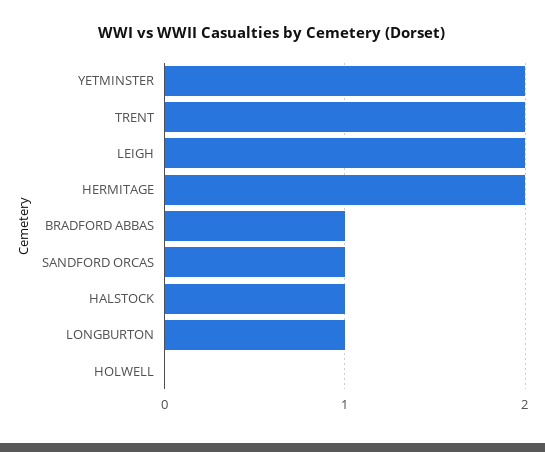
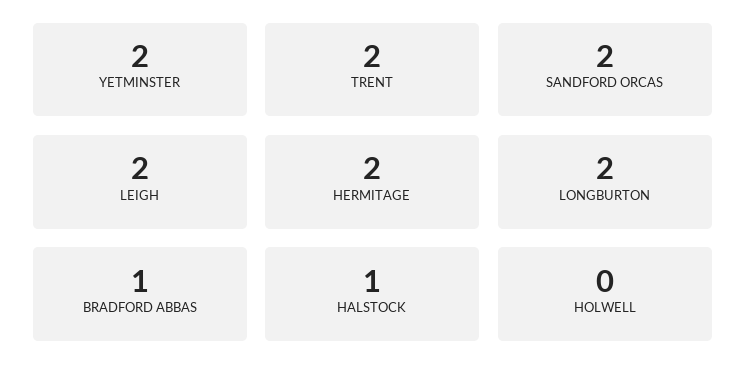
  {
    "YETMINSTER": 2,
    "TRENT": 2,
    "LEIGH": 2,
    "HERMITAGE": 2,
    "BRADFORD ABBAS": 1,
-   "SANDFORD ORCAS": 1,
+   "SANDFORD ORCAS": 2,
    "HALSTOCK": 1,
-   "LONGBURTON": 1,
+   "LONGBURTON": 2,
    "HOLWELL": 0
  }

